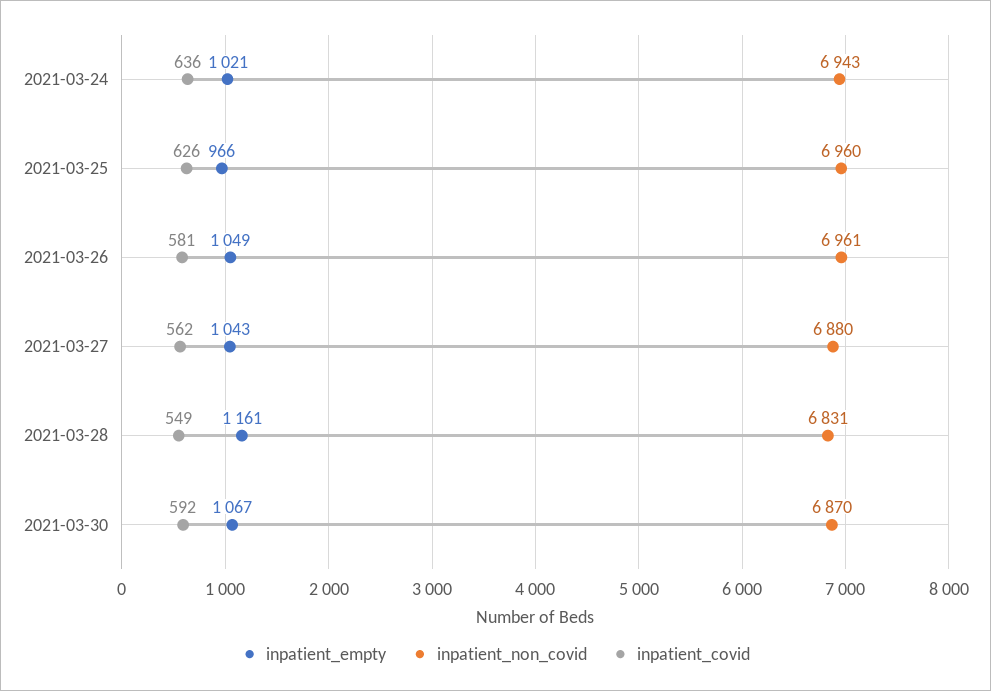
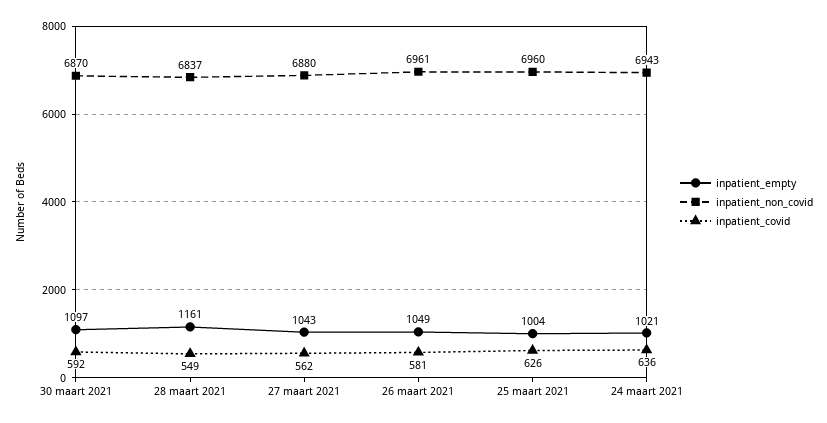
  {
    "inpatient_empty": {
      "2021-03-24": 1021,
-     "2021-03-25": 966,
+     "2021-03-25": 1004,
      "2021-03-26": 1049,
      "2021-03-27": 1043,
      "2021-03-28": 1161,
-     "2021-03-30": 1067
+     "2021-03-30": 1097
    },
    "inpatient_non_covid": {
      "2021-03-24": 6943,
      "2021-03-25": 6960,
      "2021-03-26": 6961,
      "2021-03-27": 6880,
-     "2021-03-28": 6831,
+     "2021-03-28": 6837,
      "2021-03-30": 6870
    },
    "inpatient_covid": {
      "2021-03-24": 636,
      "2021-03-25": 626,
      "2021-03-26": 581,
      "2021-03-27": 562,
      "2021-03-28": 549,
      "2021-03-30": 592
    }
  }

